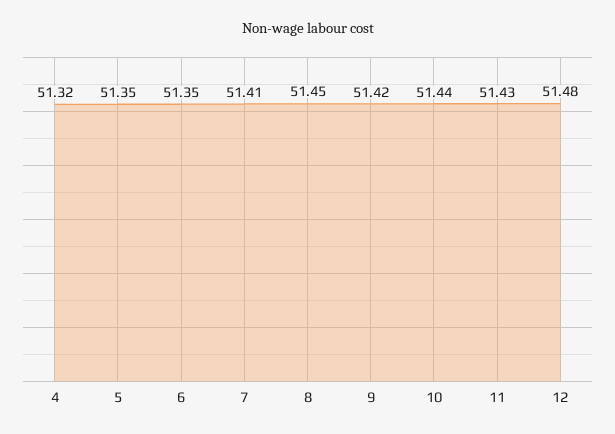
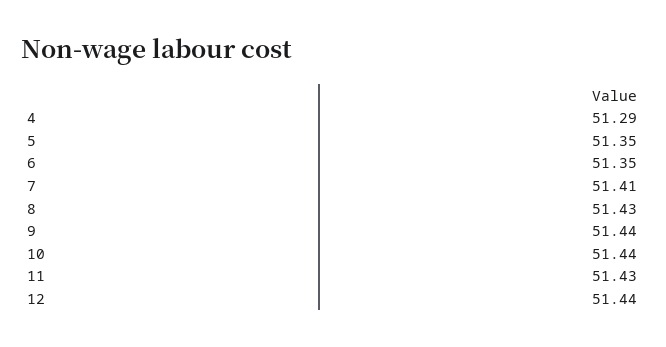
  {
-   "4": 51.32,
+   "4": 51.29,
    "5": 51.35,
    "6": 51.35,
    "7": 51.41,
-   "8": 51.45,
+   "8": 51.43,
-   "9": 51.42,
+   "9": 51.44,
    "10": 51.44,
    "11": 51.43,
-   "12": 51.48
+   "12": 51.44
  }

